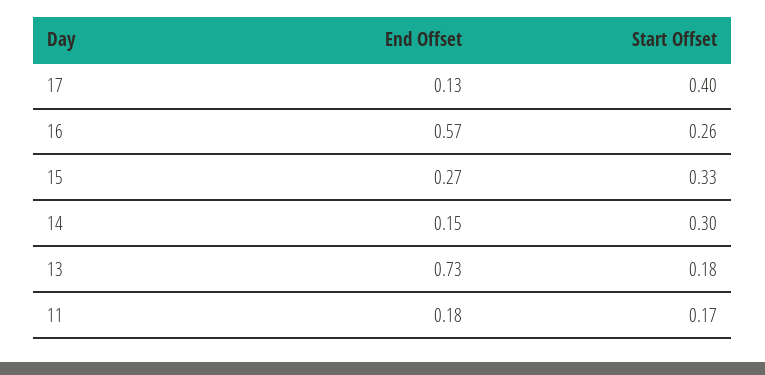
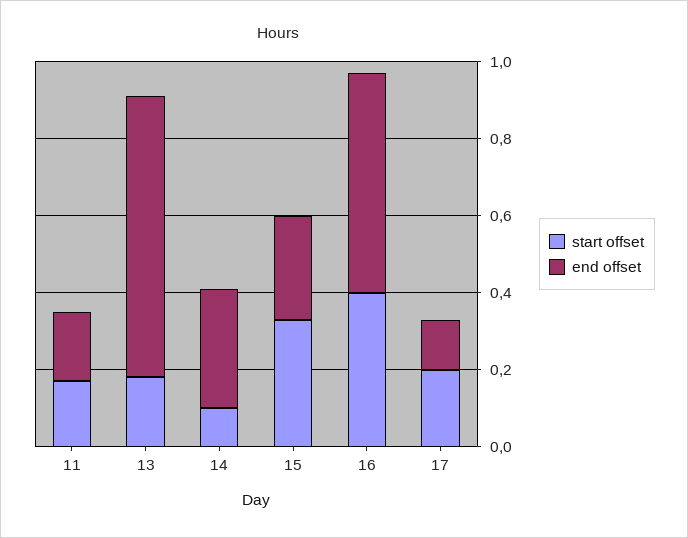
  {
    "End Offset": {
      "17": 0.13,
      "16": 0.57,
      "15": 0.27,
-     "14": 0.15,
+     "14": 0.3,
      "13": 0.73,
      "11": 0.18
    },
    "Start Offset": {
-     "17": 0.4,
+     "17": 0.2,
-     "16": 0.26,
+     "16": 0.4,
      "15": 0.33,
-     "14": 0.3,
+     "14": 0.1,
      "13": 0.18,
      "11": 0.17
    }
  }

